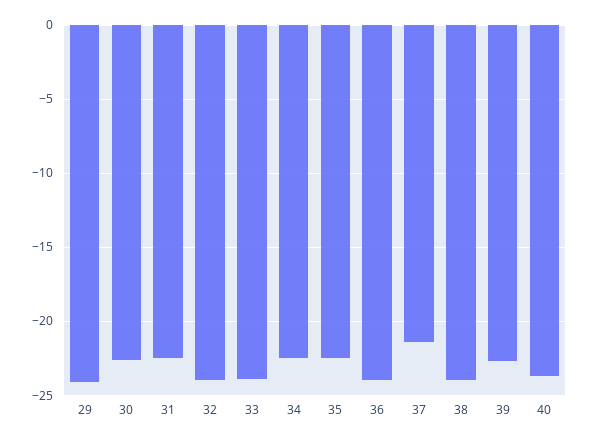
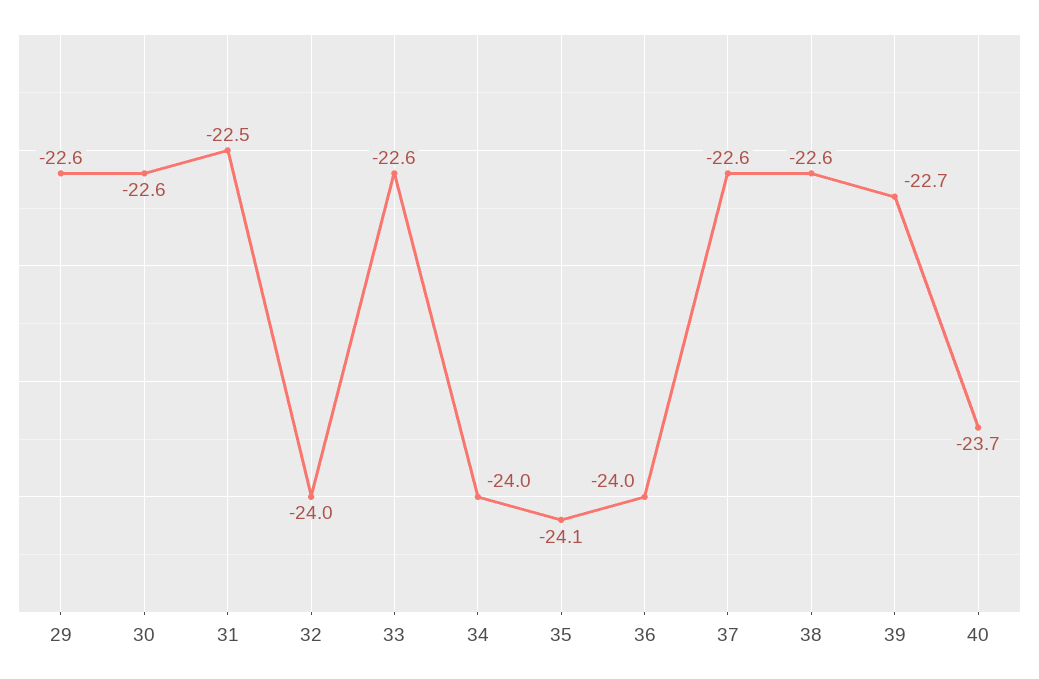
  {
-   "29": -24,
+   "29": -22.6,
    "30": -22.6,
    "31": -22.5,
    "32": -24,
-   "33": -24,
+   "33": -22.6,
-   "34": -22.5,
+   "34": -24,
-   "35": -22.5,
+   "35": -24.1,
    "36": -24,
-   "37": -21.5,
+   "37": -22.6,
-   "38": -24,
+   "38": -22.6,
    "39": -22.7,
    "40": -23.7
  }

